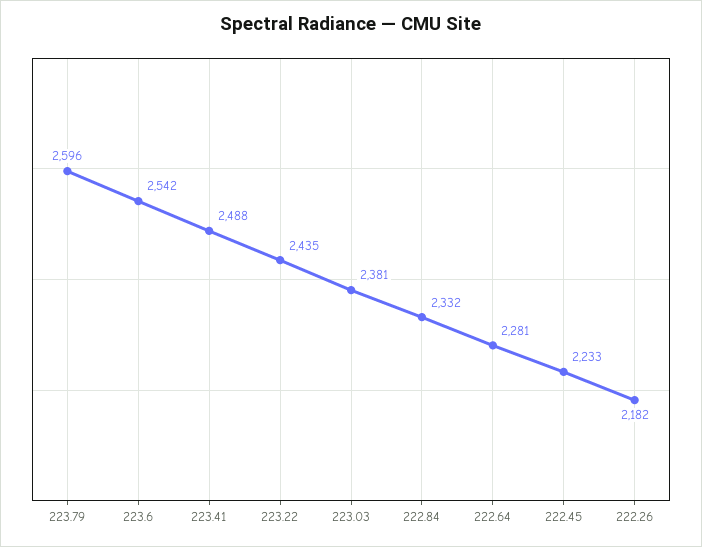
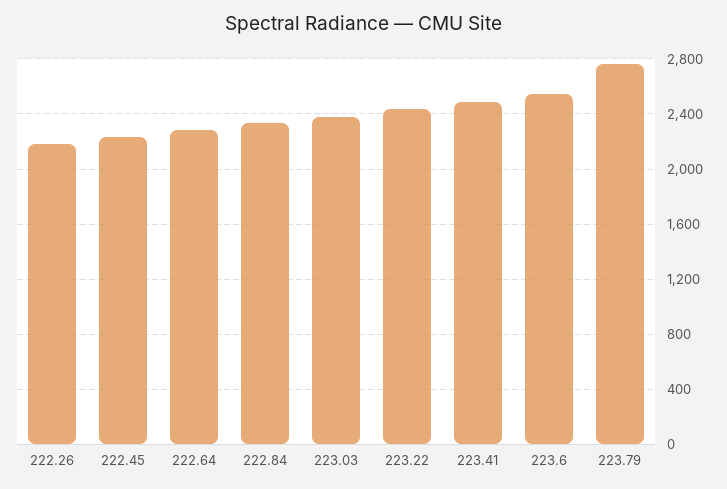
  {
-   "223.79": 2596,
+   "223.79": 2750,
    "223.6": 2542,
    "223.41": 2488,
    "223.22": 2435,
    "223.03": 2381,
    "222.84": 2332,
    "222.64": 2281,
    "222.45": 2233,
    "222.26": 2182
  }

